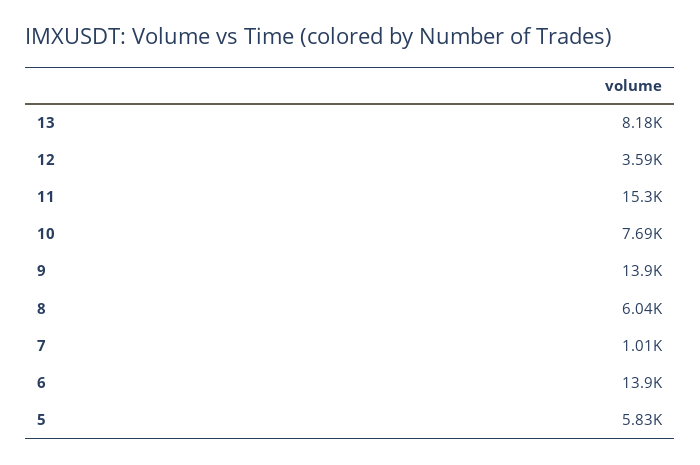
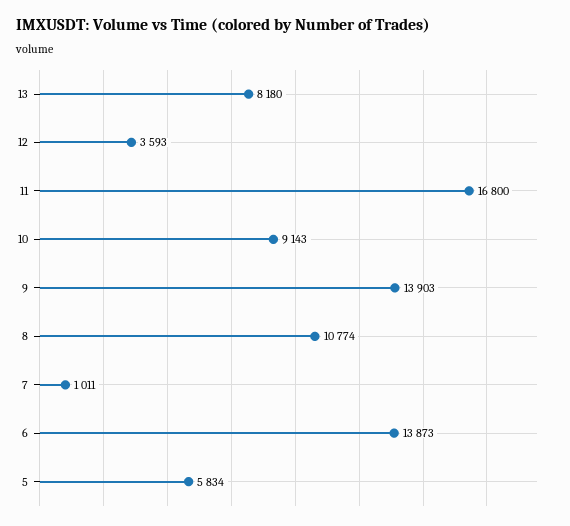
  {
    "13": 8180,
    "12": 3593,
-   "11": 15300,
+   "11": 16800,
-   "10": 7690,
+   "10": 9143,
    "9": 13903,
-   "8": 6040,
+   "8": 10774,
    "7": 1011,
    "6": 13873,
    "5": 5834
  }

